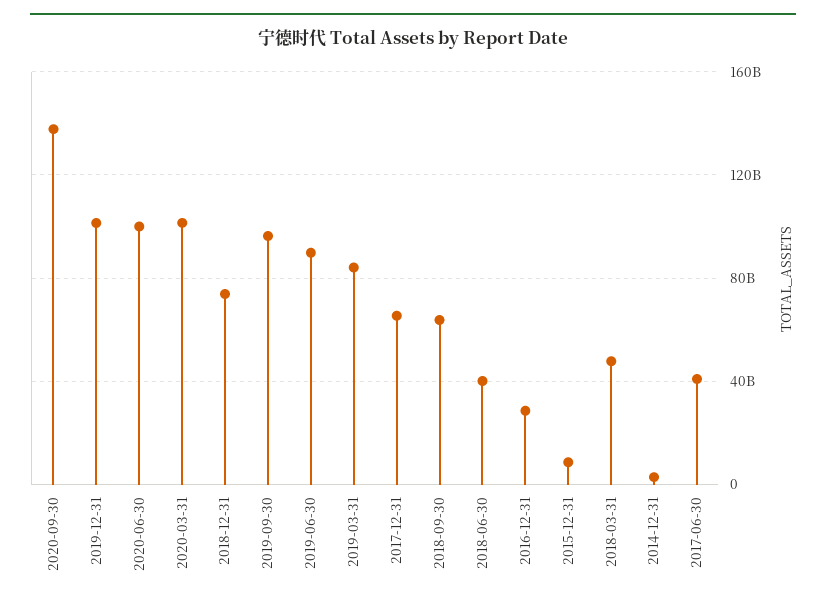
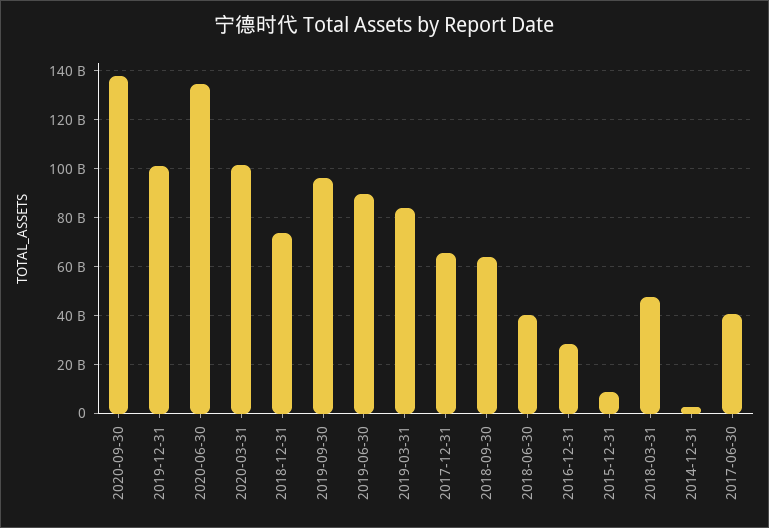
  {
    "2020-09-30": 137500000000,
    "2019-12-31": 102500000000,
-   "2020-06-30": 100000000000,
+   "2020-06-30": 135000000000,
    "2020-03-31": 102500000000,
    "2018-12-31": 75000000000,
    "2019-09-30": 97500000000,
    "2019-06-30": 90000000000,
    "2019-03-31": 85000000000,
    "2017-12-31": 65000000000,
    "2018-09-30": 65000000000,
    "2018-06-30": 40000000000,
    "2016-12-31": 27500000000,
    "2015-12-31": 7500000000,
    "2018-03-31": 47500000000,
    "2014-12-31": 2500000000,
    "2017-06-30": 40000000000
  }

